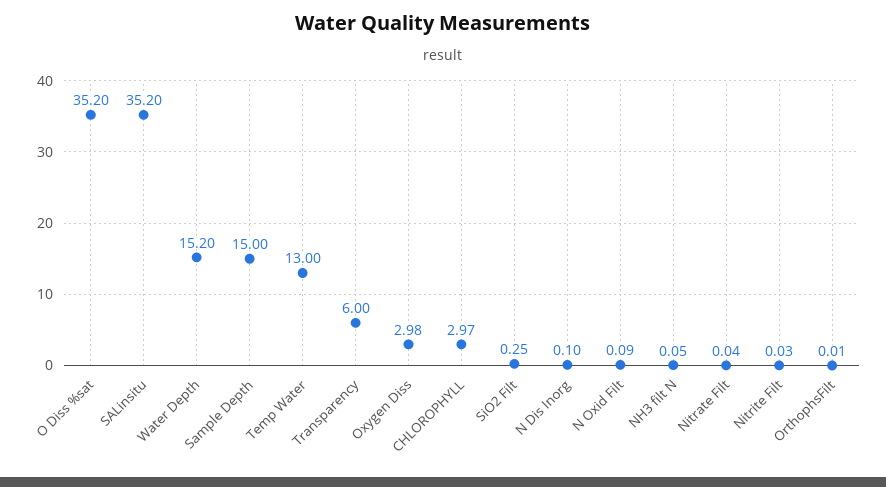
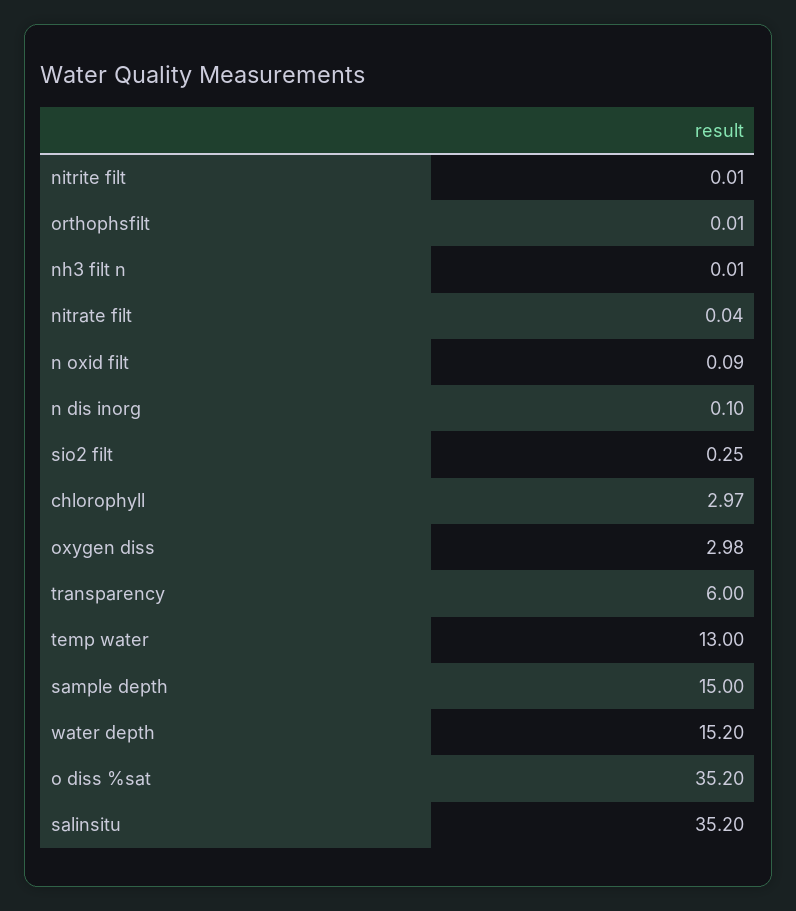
  {
    "O Diss %sat": 35.2,
    "SALinsitu": 35.2,
    "Water Depth": 15.2,
    "Sample Depth": 15,
    "Temp Water": 13,
    "Transparency": 6,
    "Oxygen Diss": 2.98,
    "CHLOROPHYLL": 2.97,
    "SiO2 Filt": 0.25,
    "N Dis Inorg": 0.1,
    "N Oxid Filt": 0.09,
-   "NH3 filt N": 0.05,
+   "NH3 filt N": 0.01,
    "Nitrate Filt": 0.04,
-   "Nitrite Filt": 0.03,
+   "Nitrite Filt": 0.01,
    "OrthophsFilt": 0.01
  }

